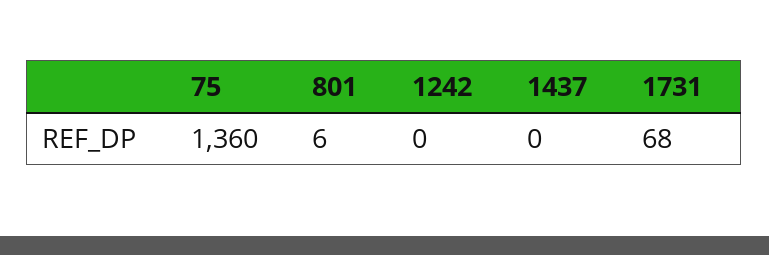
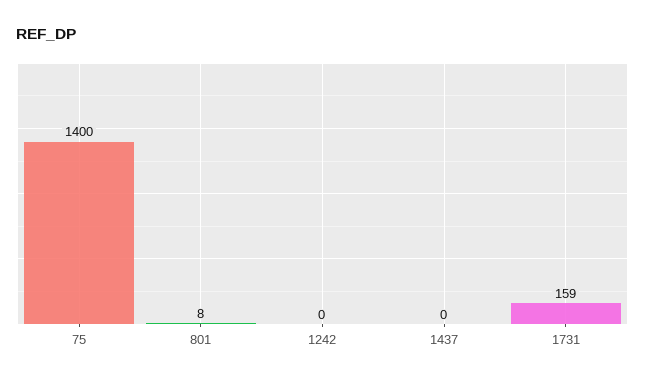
  {
-   "75": 1360,
+   "75": 1400,
-   "801": 6,
+   "801": 8,
    "1242": 0,
    "1437": 0,
-   "1731": 68
+   "1731": 159
  }

